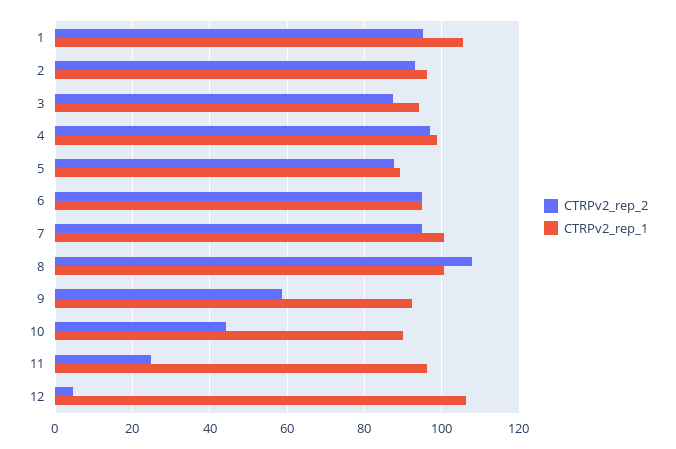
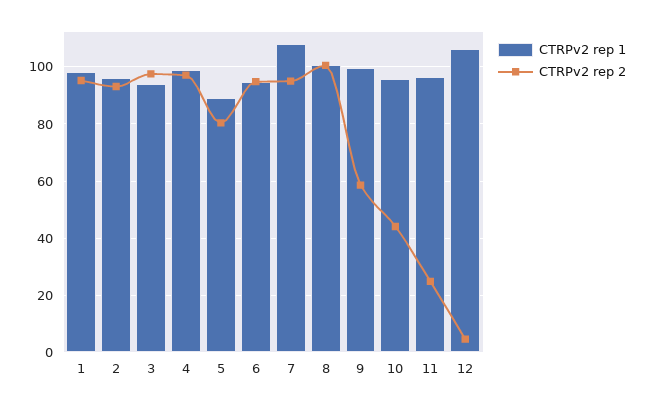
  {
    "CTRPv2_rep_2": {
      "1": 96,
      "2": 94,
-     "3": 88,
+     "3": 97.5,
      "4": 98,
-     "5": 88,
+     "5": 80,
      "6": 94,
      "7": 96,
-     "8": 108,
+     "8": 100,
      "9": 58,
      "10": 44,
      "11": 24,
      "12": 4
    },
    "CTRPv2_rep_1": {
-     "1": 106,
+     "1": 97.5,
      "2": 96,
      "3": 94,
      "4": 98,
      "5": 90,
      "6": 94,
-     "7": 100,
+     "7": 107.5,
      "8": 100,
-     "9": 92,
+     "9": 100,
-     "10": 90,
+     "10": 95,
      "11": 96,
      "12": 106
    }
  }

